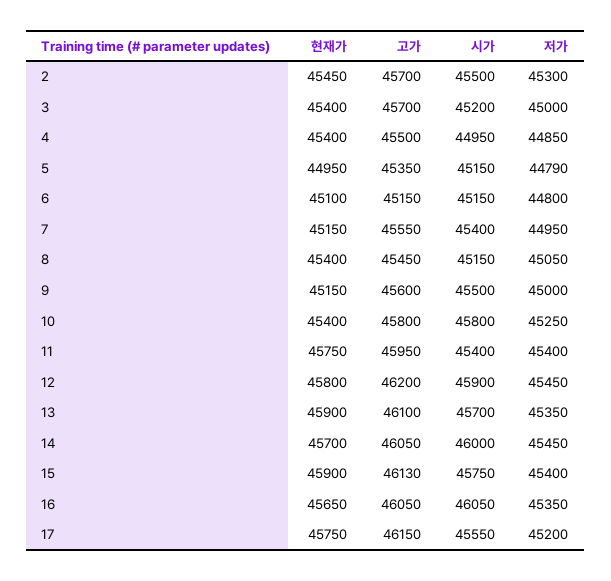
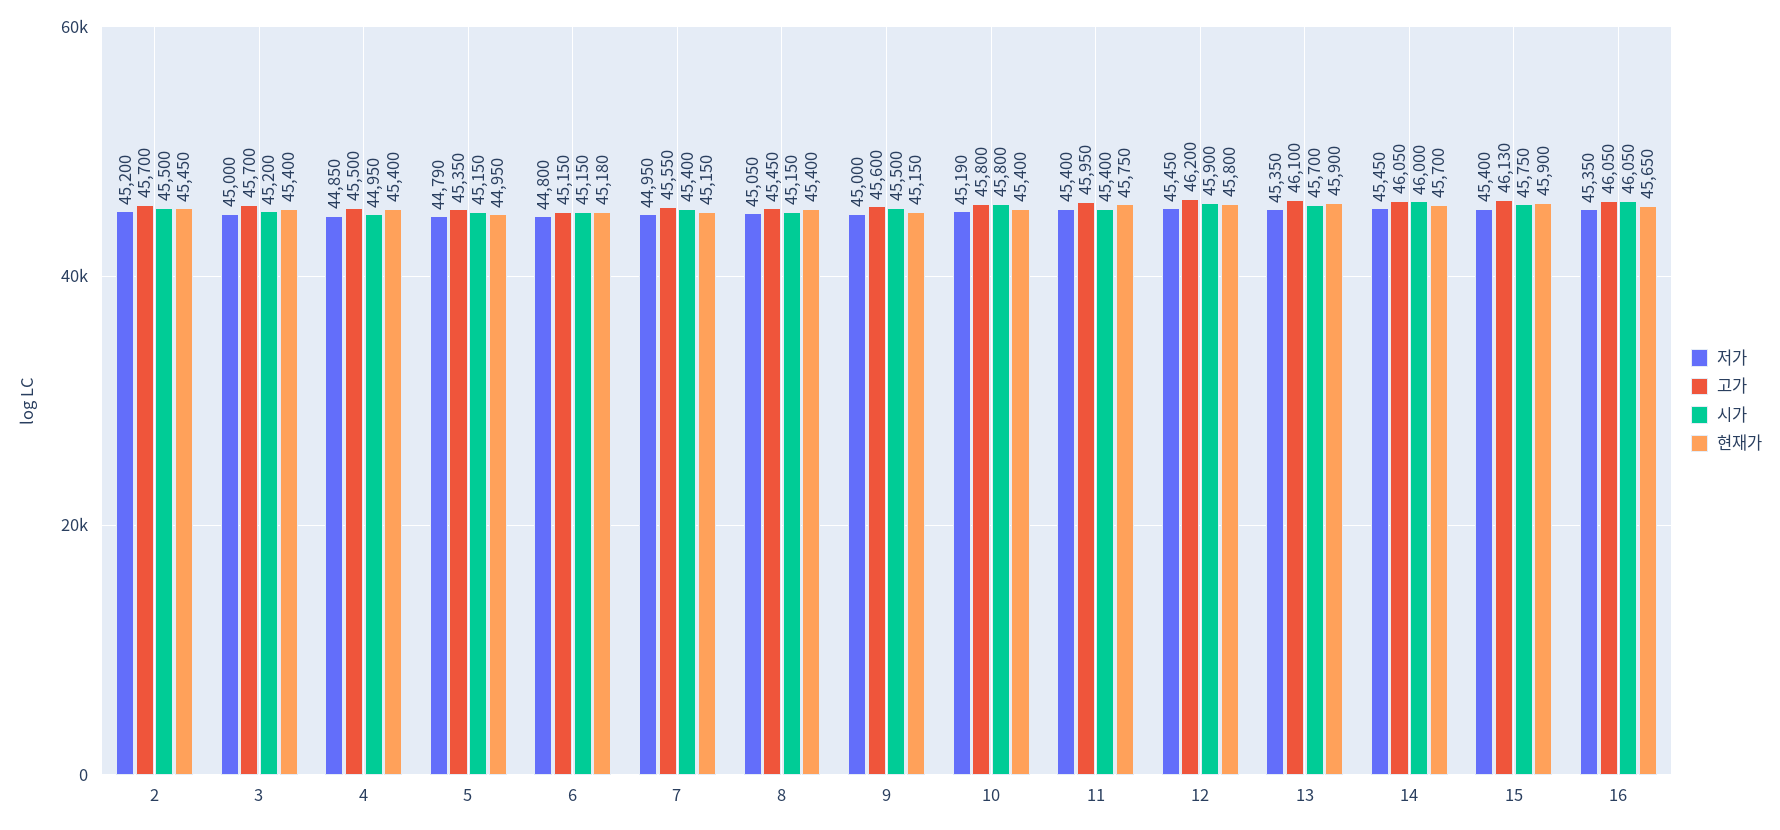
  {
    "현재가": {
      "2": 45450,
      "3": 45400,
      "4": 45400,
      "5": 44950,
-     "6": 45100,
+     "6": 45180,
      "7": 45150,
      "8": 45400,
      "9": 45150,
      "10": 45400,
      "11": 45750,
      "12": 45800,
      "13": 45900,
      "14": 45700,
      "15": 45900,
-     "16": 45650,
+     "16": 45650
-     "17": 45750
    },
    "고가": {
      "2": 45700,
      "3": 45700,
      "4": 45500,
      "5": 45350,
      "6": 45150,
      "7": 45550,
      "8": 45450,
      "9": 45600,
      "10": 45800,
      "11": 45950,
      "12": 46200,
      "13": 46100,
      "14": 46050,
      "15": 46130,
-     "16": 46050,
+     "16": 46050
-     "17": 46150
    },
    "시가": {
      "2": 45500,
      "3": 45200,
      "4": 44950,
      "5": 45150,
      "6": 45150,
      "7": 45400,
      "8": 45150,
      "9": 45500,
      "10": 45800,
      "11": 45400,
      "12": 45900,
      "13": 45700,
      "14": 46000,
      "15": 45750,
-     "16": 46050,
+     "16": 46050
-     "17": 45550
    },
    "저가": {
-     "2": 45300,
+     "2": 45200,
      "3": 45000,
      "4": 44850,
      "5": 44790,
      "6": 44800,
      "7": 44950,
      "8": 45050,
      "9": 45000,
-     "10": 45250,
+     "10": 45190,
      "11": 45400,
      "12": 45450,
      "13": 45350,
      "14": 45450,
      "15": 45400,
-     "16": 45350,
+     "16": 45350
-     "17": 45200
    }
  }

